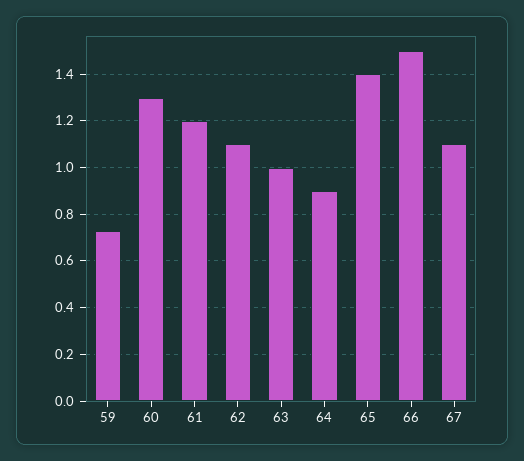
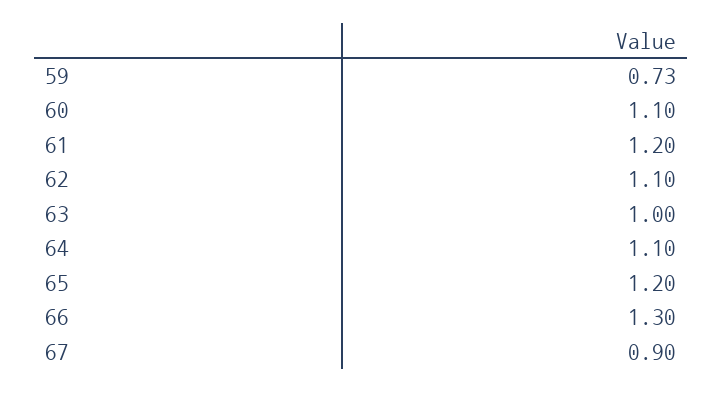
  {
    "59": 0.73,
-   "60": 1.3,
+   "60": 1.1,
    "61": 1.2,
    "62": 1.1,
    "63": 1,
-   "64": 0.9,
+   "64": 1.1,
-   "65": 1.4,
+   "65": 1.2,
-   "66": 1.5,
+   "66": 1.3,
-   "67": 1.1
+   "67": 0.9
  }

